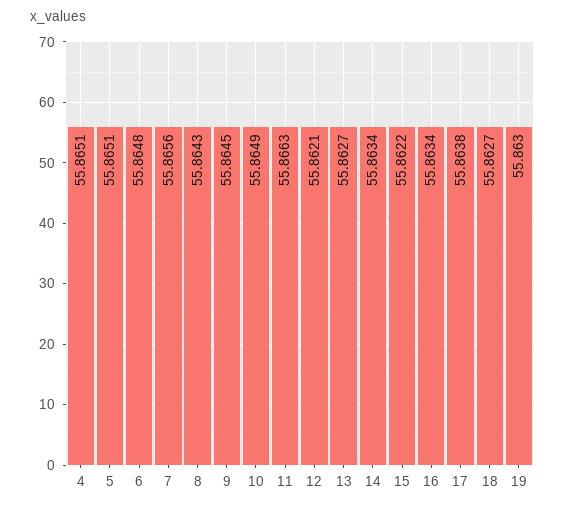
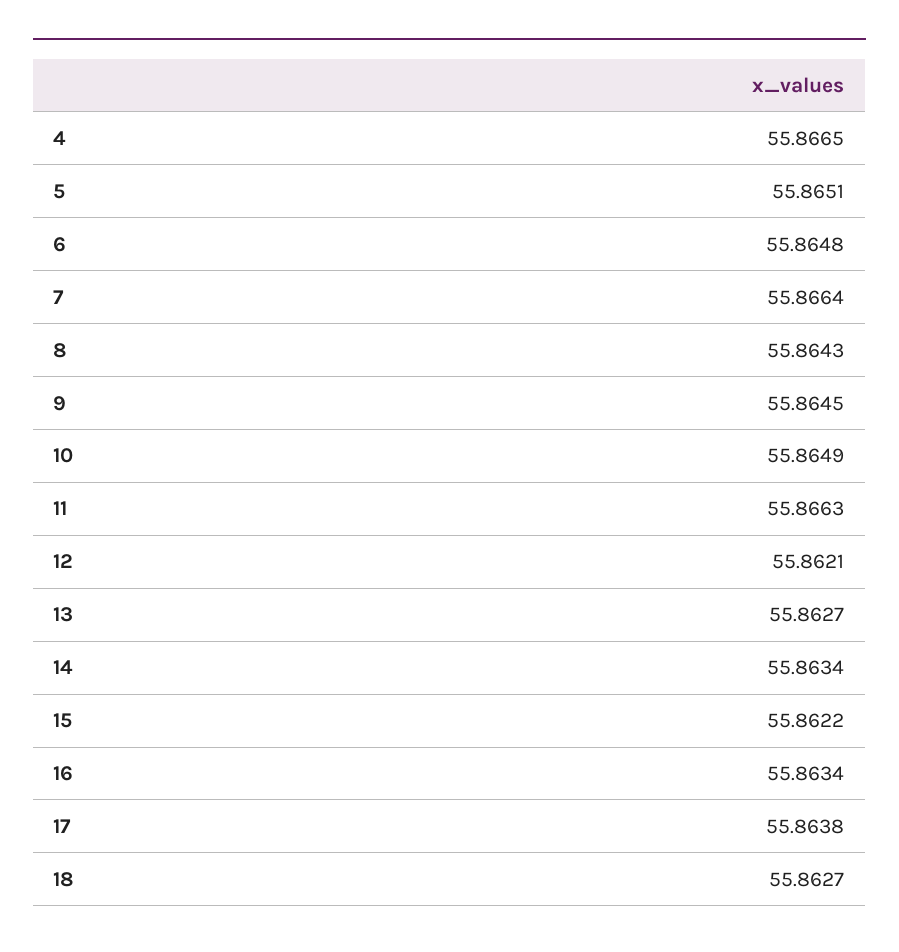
  {
-   "4": 55.8651,
+   "4": 55.8665,
    "5": 55.8651,
    "6": 55.8648,
-   "7": 55.8656,
+   "7": 55.8664,
    "8": 55.8643,
    "9": 55.8645,
    "10": 55.8649,
    "11": 55.8663,
    "12": 55.8621,
    "13": 55.8627,
    "14": 55.8634,
    "15": 55.8622,
    "16": 55.8634,
    "17": 55.8638,
-   "18": 55.8627,
+   "18": 55.8627
-   "19": 55.863
  }

